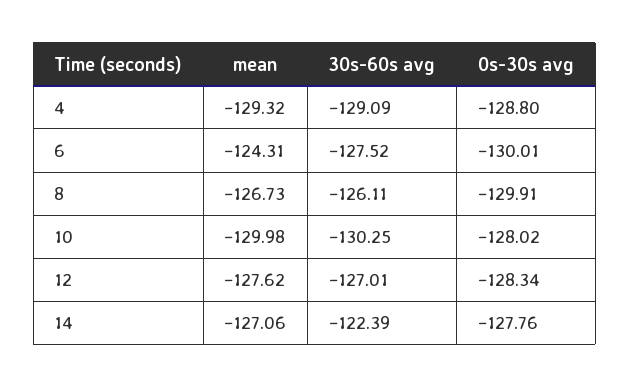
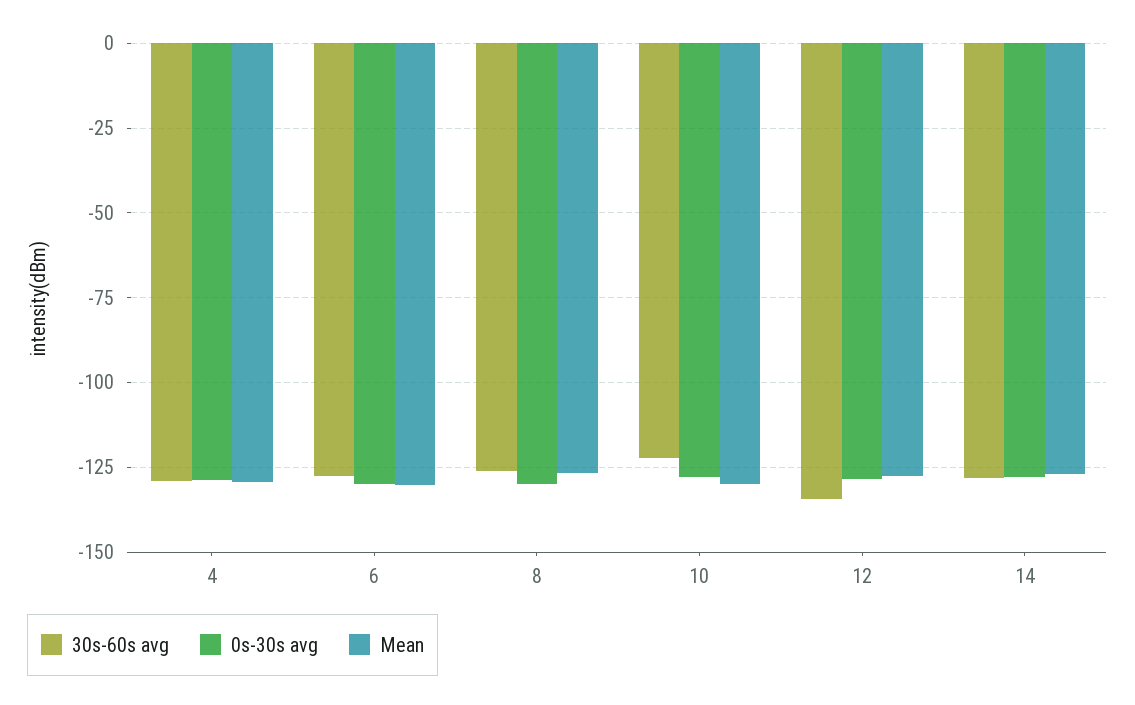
  {
    "mean": {
      "4": -129.32,
-     "6": -124.31,
+     "6": -130,
      "8": -126.73,
      "10": -129.98,
      "12": -127.62,
      "14": -127.06
    },
    "30s-60s avg": {
      "4": -129.09,
      "6": -127.52,
      "8": -126.11,
-     "10": -130.25,
+     "10": -122.5,
-     "12": -127.01,
+     "12": -135,
-     "14": -122.39
+     "14": -127.5
    },
    "0s-30s avg": {
      "4": -128.8,
      "6": -130.01,
      "8": -129.91,
      "10": -128.02,
      "12": -128.34,
      "14": -127.76
    }
  }

